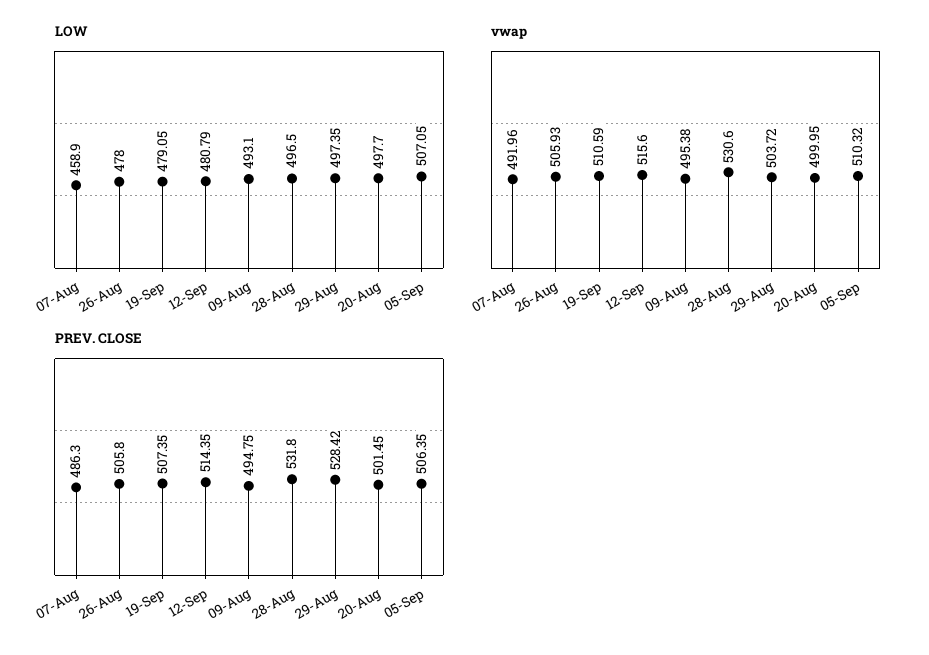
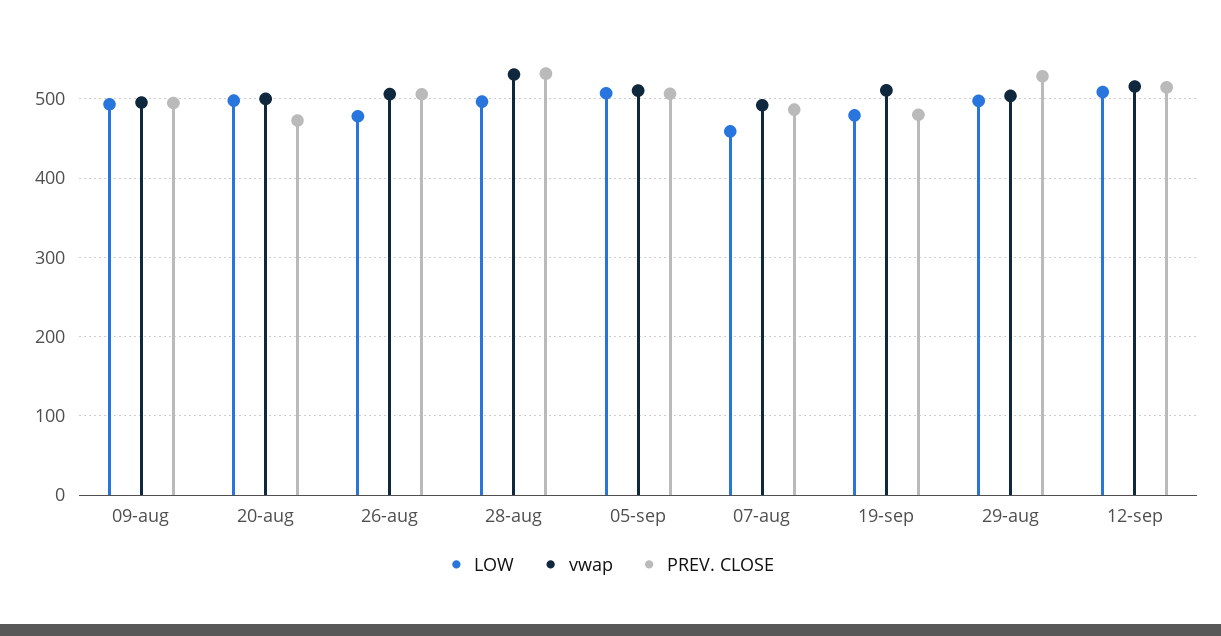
  {
    "LOW": {
      "07-Aug": 458.9,
      "26-Aug": 478,
      "19-Sep": 479.05,
-     "12-Sep": 480.79,
+     "12-Sep": 510,
      "09-Aug": 493.1,
      "28-Aug": 496.5,
      "29-Aug": 497.35,
      "20-Aug": 497.7,
      "05-Sep": 507.05
    },
    "vwap": {
      "07-Aug": 491.96,
      "26-Aug": 505.93,
      "19-Sep": 510.59,
      "12-Sep": 515.6,
      "09-Aug": 495.38,
      "28-Aug": 530.6,
      "29-Aug": 503.72,
      "20-Aug": 499.95,
      "05-Sep": 510.32
    },
    "PREV. CLOSE": {
      "07-Aug": 486.3,
      "26-Aug": 505.8,
-     "19-Sep": 507.35,
+     "19-Sep": 480,
      "12-Sep": 514.35,
      "09-Aug": 494.75,
      "28-Aug": 531.8,
      "29-Aug": 528.42,
-     "20-Aug": 501.45,
+     "20-Aug": 470,
      "05-Sep": 506.35
    }
  }

